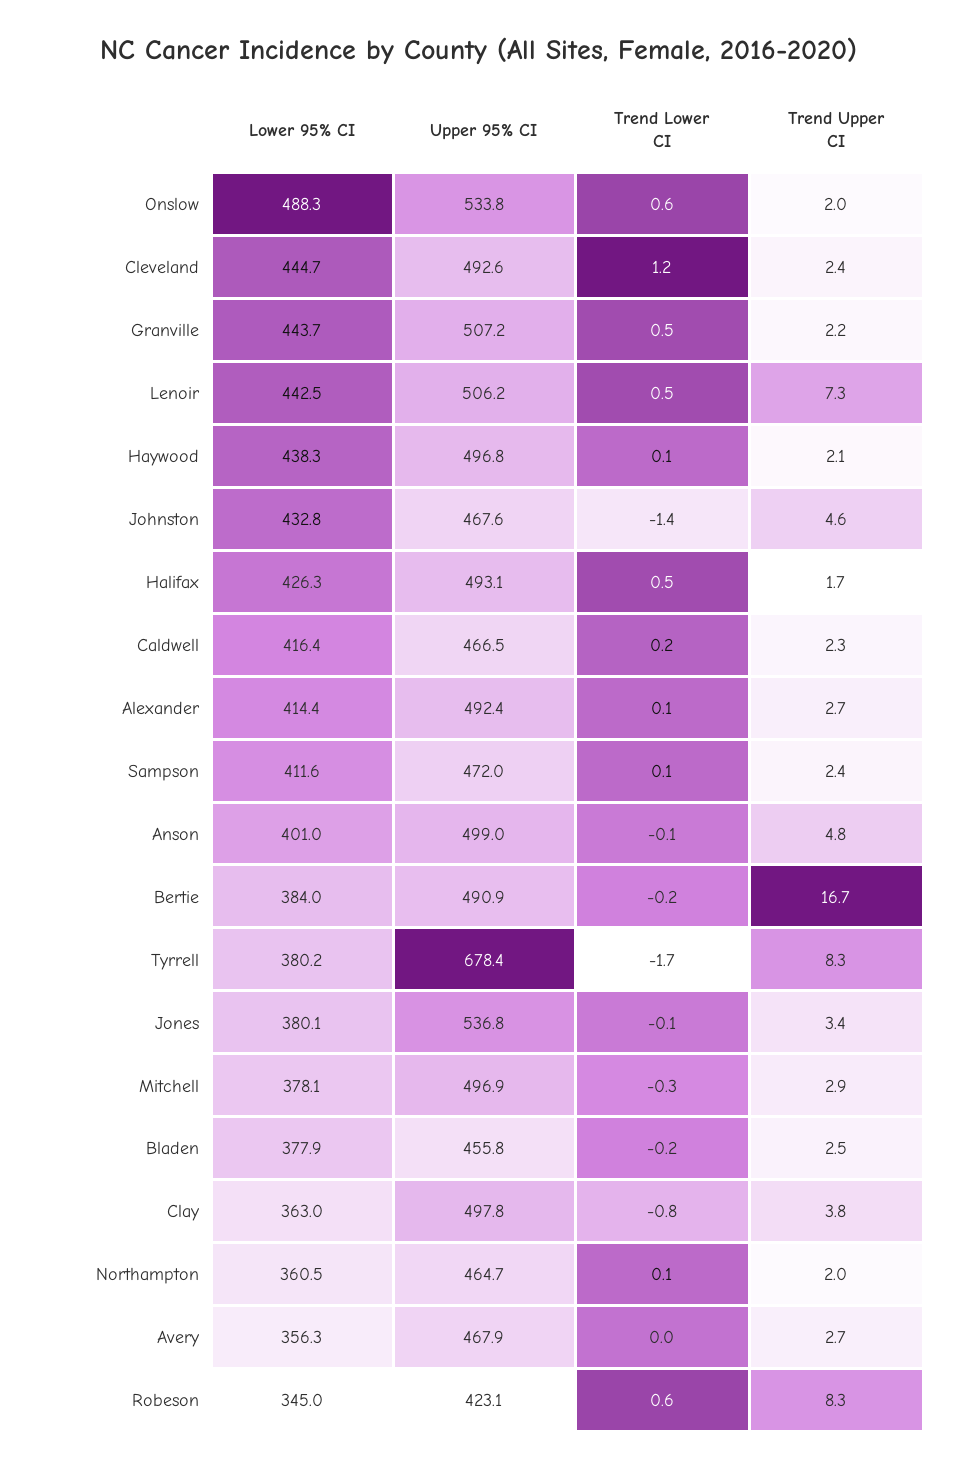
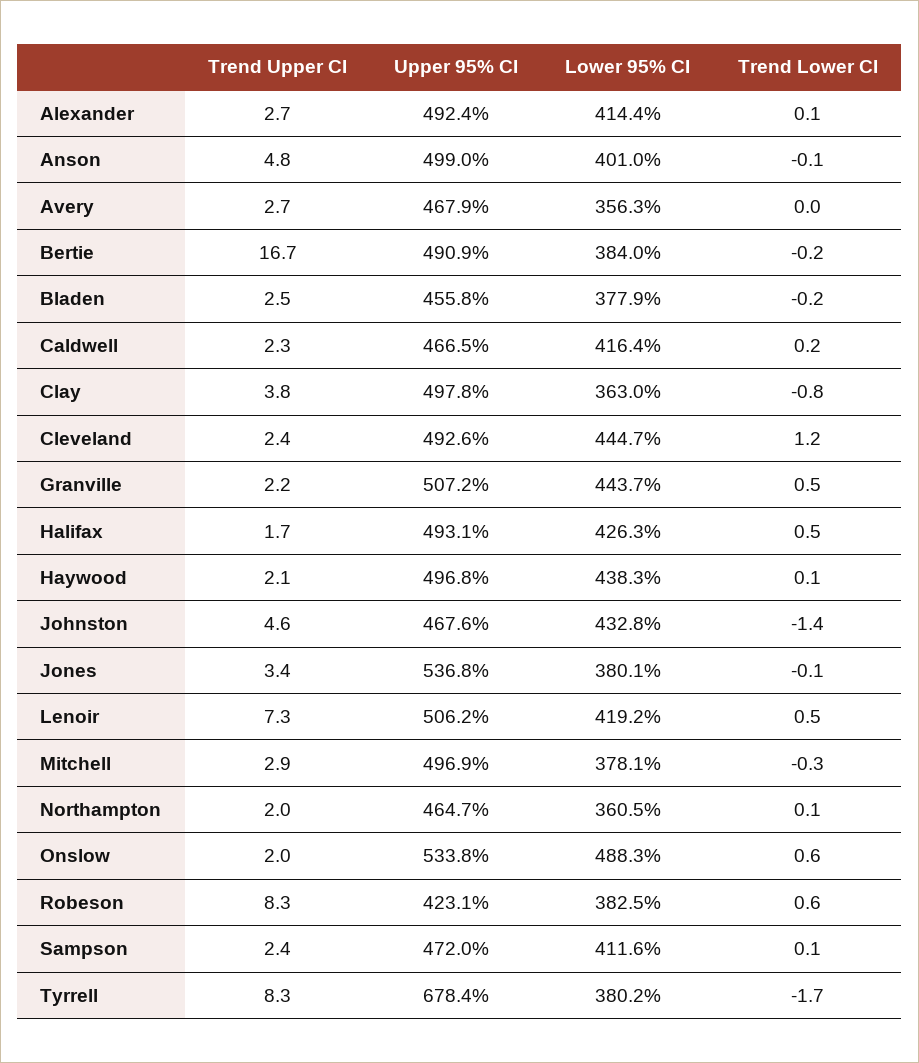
  {
    "Lower 95% CI": {
      "Onslow": 488.3,
      "Cleveland": 444.7,
      "Granville": 443.7,
-     "Lenoir": 442.5,
+     "Lenoir": 419.2,
      "Haywood": 438.3,
      "Johnston": 432.8,
      "Halifax": 426.3,
      "Caldwell": 416.4,
      "Alexander": 414.4,
      "Sampson": 411.6,
      "Anson": 401,
      "Bertie": 384,
      "Tyrrell": 380.2,
      "Jones": 380.1,
      "Mitchell": 378.1,
      "Bladen": 377.9,
      "Clay": 363,
      "Northampton": 360.5,
      "Avery": 356.3,
-     "Robeson": 345
+     "Robeson": 382.5
    },
    "Upper 95% CI": {
      "Onslow": 533.8,
      "Cleveland": 492.6,
      "Granville": 507.2,
      "Lenoir": 506.2,
      "Haywood": 496.8,
      "Johnston": 467.6,
      "Halifax": 493.1,
      "Caldwell": 466.5,
      "Alexander": 492.4,
      "Sampson": 472,
      "Anson": 499,
      "Bertie": 490.9,
      "Tyrrell": 678.4,
      "Jones": 536.8,
      "Mitchell": 496.9,
      "Bladen": 455.8,
      "Clay": 497.8,
      "Northampton": 464.7,
      "Avery": 467.9,
      "Robeson": 423.1
    },
    "Trend Lower CI": {
      "Onslow": 0.6,
      "Cleveland": 1.2,
      "Granville": 0.5,
      "Lenoir": 0.5,
      "Haywood": 0.1,
      "Johnston": -1.4,
      "Halifax": 0.5,
      "Caldwell": 0.2,
      "Alexander": 0.1,
      "Sampson": 0.1,
      "Anson": -0.1,
      "Bertie": -0.2,
      "Tyrrell": -1.7,
      "Jones": -0.1,
      "Mitchell": -0.3,
      "Bladen": -0.2,
      "Clay": -0.8,
      "Northampton": 0.1,
      "Avery": 0,
      "Robeson": 0.6
    },
    "Trend Upper CI": {
      "Onslow": 2,
      "Cleveland": 2.4,
      "Granville": 2.2,
      "Lenoir": 7.3,
      "Haywood": 2.1,
      "Johnston": 4.6,
      "Halifax": 1.7,
      "Caldwell": 2.3,
      "Alexander": 2.7,
      "Sampson": 2.4,
      "Anson": 4.8,
      "Bertie": 16.7,
      "Tyrrell": 8.3,
      "Jones": 3.4,
      "Mitchell": 2.9,
      "Bladen": 2.5,
      "Clay": 3.8,
      "Northampton": 2,
      "Avery": 2.7,
      "Robeson": 8.3
    }
  }

